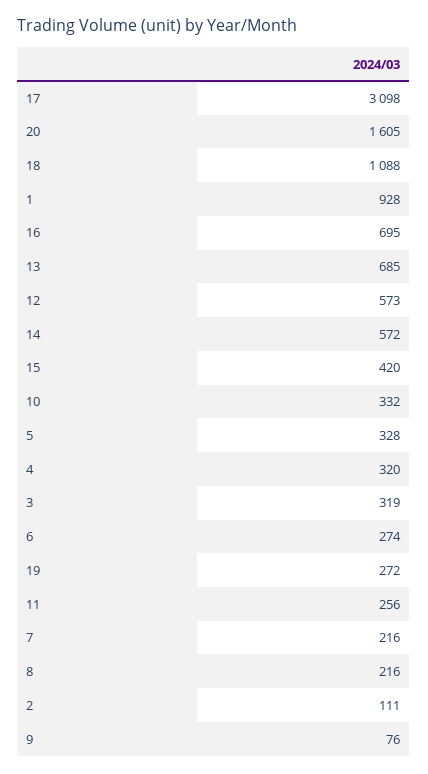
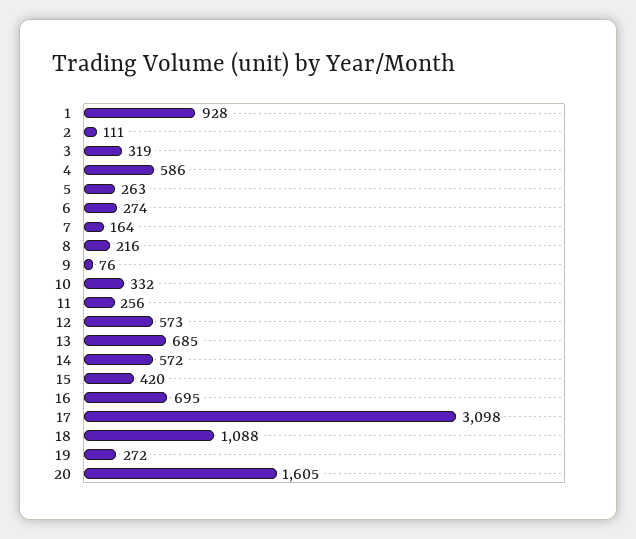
  {
    "17": 3098,
    "20": 1605,
    "18": 1088,
    "1": 928,
    "16": 695,
    "13": 685,
    "12": 573,
    "14": 572,
    "15": 420,
    "10": 332,
-   "5": 328,
+   "5": 263,
-   "4": 320,
+   "4": 586,
    "3": 319,
    "6": 274,
    "19": 272,
    "11": 256,
-   "7": 216,
+   "7": 164,
    "8": 216,
    "2": 111,
    "9": 76
  }

